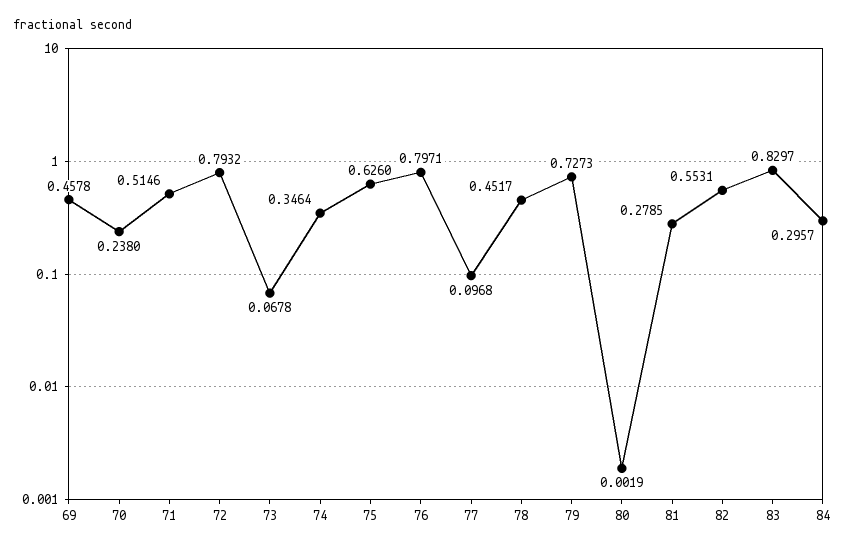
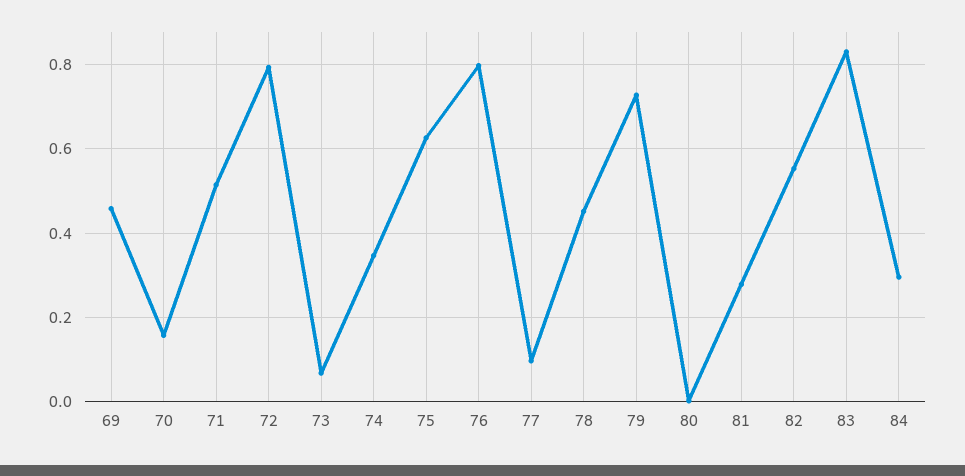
  {
    "69": 0.4578,
-   "70": 0.238,
+   "70": 0.16,
    "71": 0.5146,
    "72": 0.7932,
    "73": 0.0678,
    "74": 0.3464,
    "75": 0.626,
    "76": 0.7971,
    "77": 0.0968,
    "78": 0.4517,
    "79": 0.7273,
    "80": 0.0019,
    "81": 0.2785,
    "82": 0.5531,
    "83": 0.8297,
    "84": 0.2957
  }

